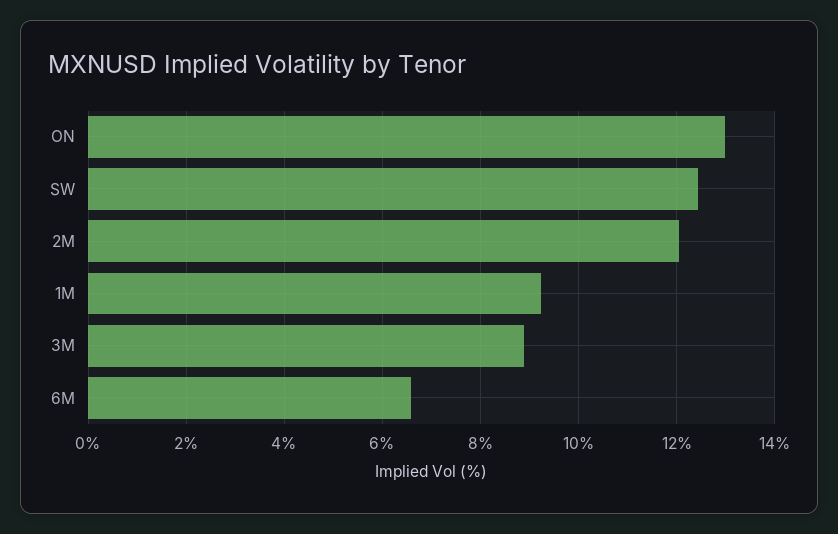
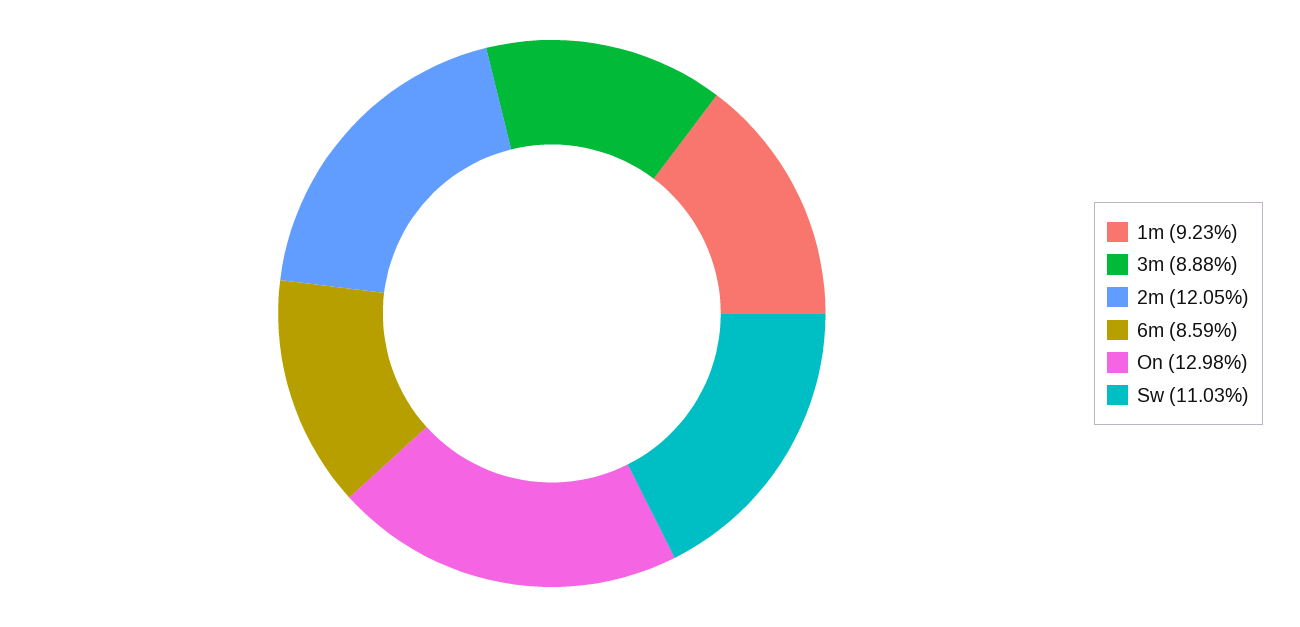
  {
    "ON": 12.98,
-   "SW": 12.4,
+   "SW": 11.03,
    "2M": 12.05,
    "1M": 9.23,
    "3M": 8.88,
-   "6M": 6.6
+   "6M": 8.59
  }

